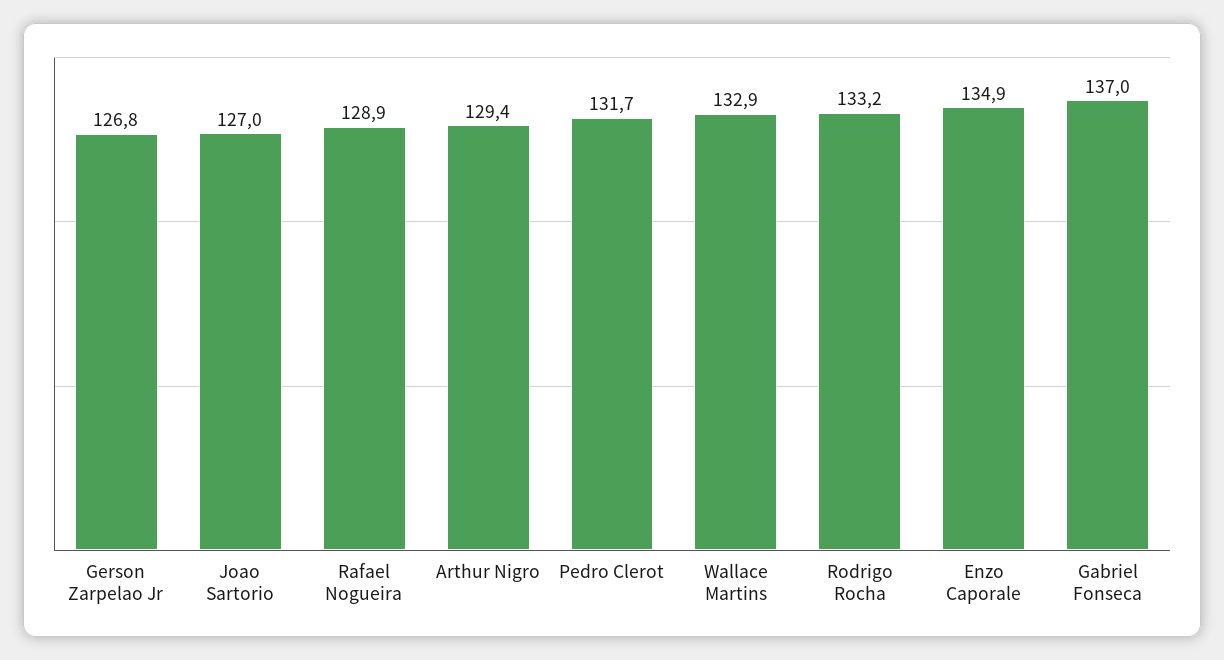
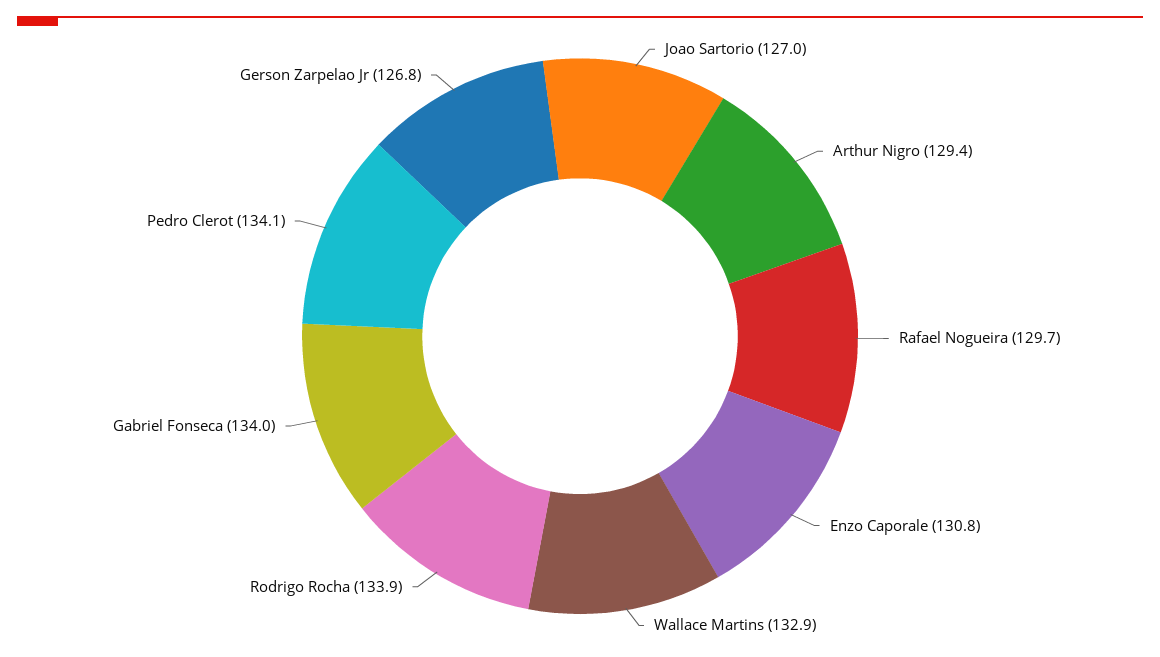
  {
    "Gerson Zarpelao Jr": 126.8,
    "Joao Sartorio": 127,
-   "Rafael Nogueira": 128.9,
+   "Rafael Nogueira": 129.7,
    "Arthur Nigro": 129.4,
-   "Pedro Clerot": 131.7,
+   "Pedro Clerot": 134.1,
    "Wallace Martins": 132.9,
-   "Rodrigo Rocha": 133.2,
+   "Rodrigo Rocha": 133.9,
-   "Enzo Caporale": 134.9,
+   "Enzo Caporale": 130.8,
-   "Gabriel Fonseca": 137
+   "Gabriel Fonseca": 134
  }

